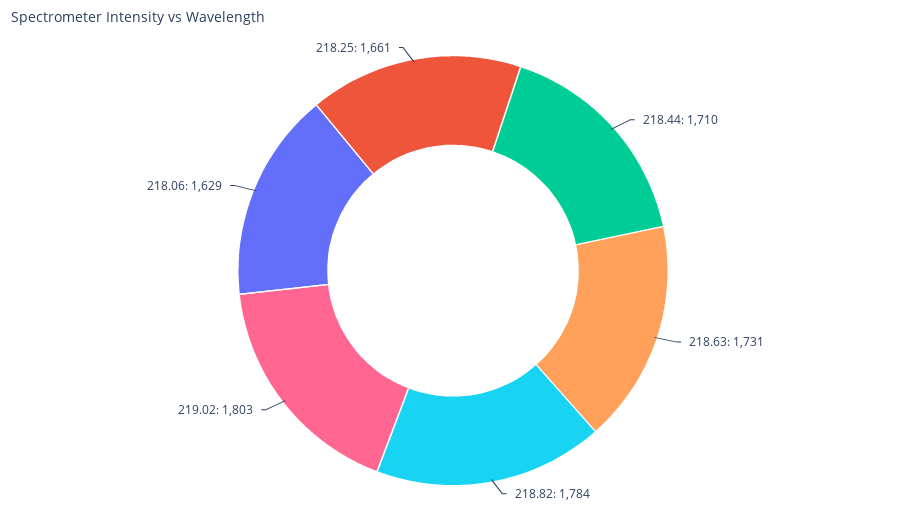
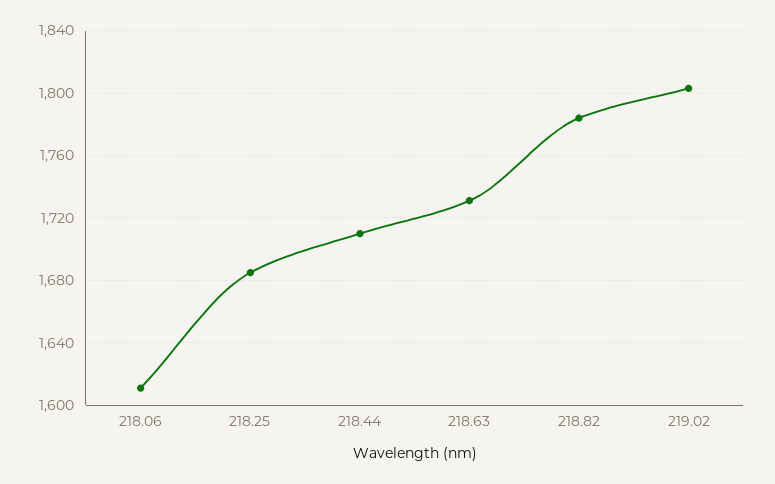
  {
    "218.44": 1710,
    "218.63": 1731,
    "218.82": 1784,
    "219.02": 1803,
-   "218.06": 1629,
+   "218.06": 1610,
-   "218.25": 1661
+   "218.25": 1685
  }

